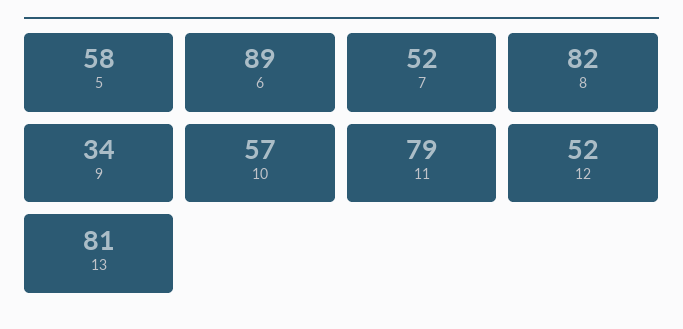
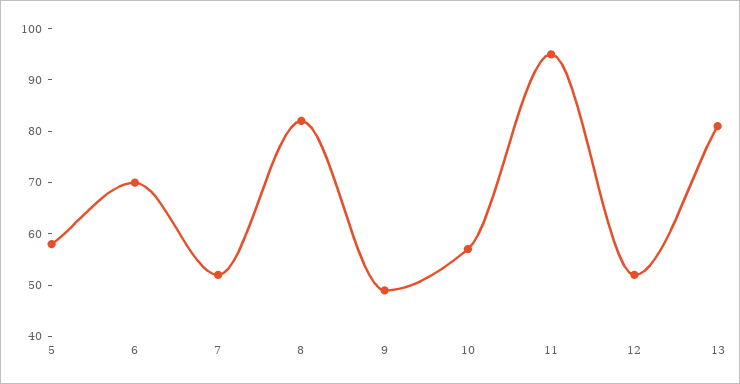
  {
    "5": 58,
-   "6": 89,
+   "6": 70,
    "7": 52,
    "8": 82,
-   "9": 34,
+   "9": 50,
    "10": 57,
-   "11": 79,
+   "11": 95,
    "12": 52,
    "13": 81
  }

